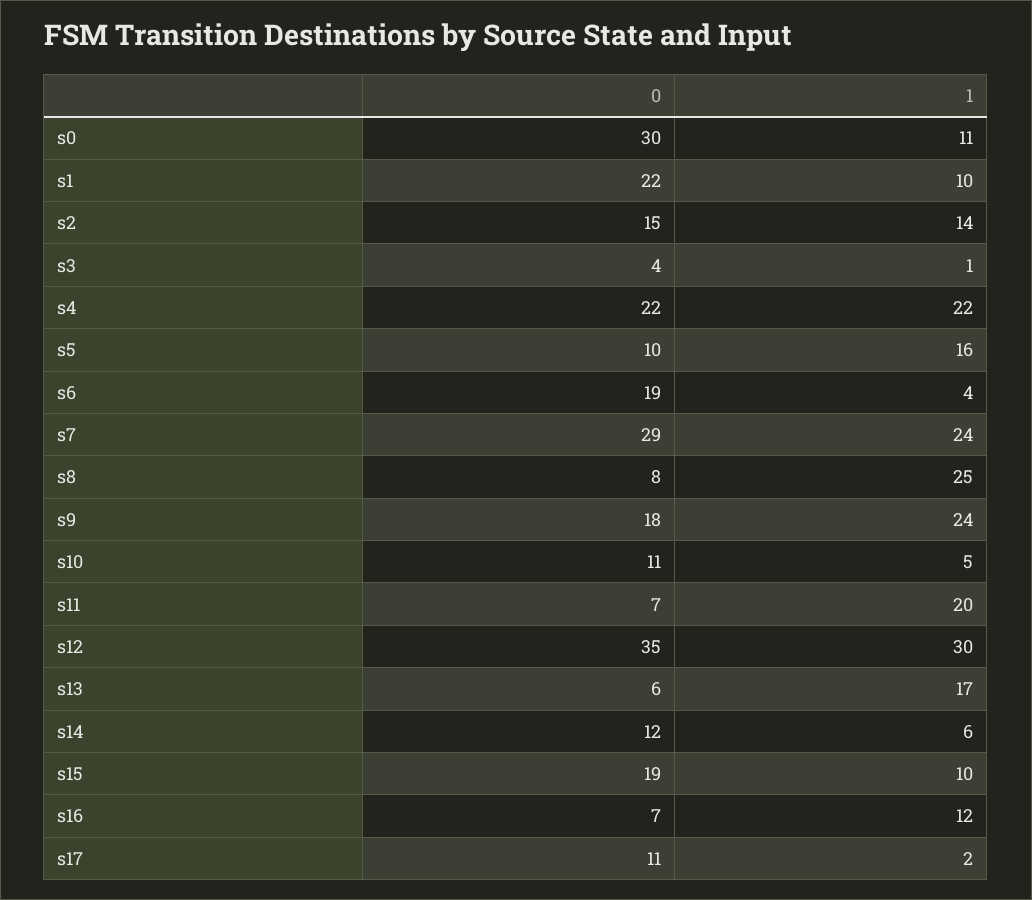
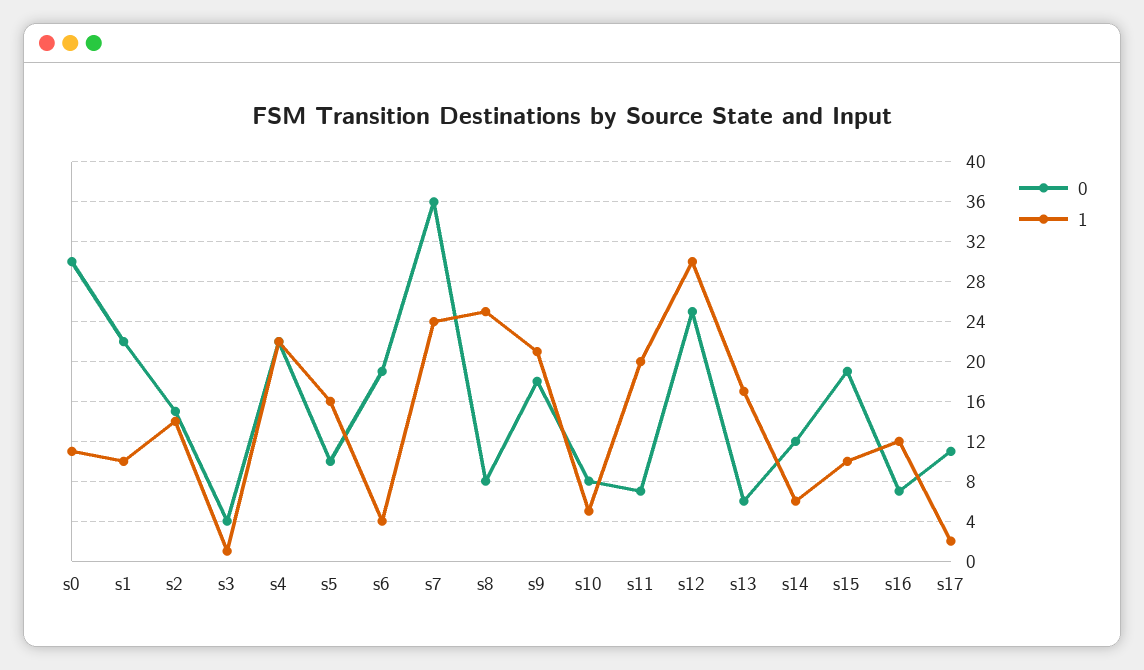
  {
    "0": {
      "s0": 30,
      "s1": 22,
      "s2": 15,
      "s3": 4,
      "s4": 22,
      "s5": 10,
      "s6": 19,
-     "s7": 29,
+     "s7": 36,
      "s8": 8,
      "s9": 18,
-     "s10": 11,
+     "s10": 8,
      "s11": 7,
-     "s12": 35,
+     "s12": 25,
      "s13": 6,
      "s14": 12,
      "s15": 19,
      "s16": 7,
      "s17": 11
    },
    "1": {
      "s0": 11,
      "s1": 10,
      "s2": 14,
      "s3": 1,
      "s4": 22,
      "s5": 16,
      "s6": 4,
      "s7": 24,
      "s8": 25,
-     "s9": 24,
+     "s9": 21,
      "s10": 5,
      "s11": 20,
      "s12": 30,
      "s13": 17,
      "s14": 6,
      "s15": 10,
      "s16": 12,
      "s17": 2
    }
  }

